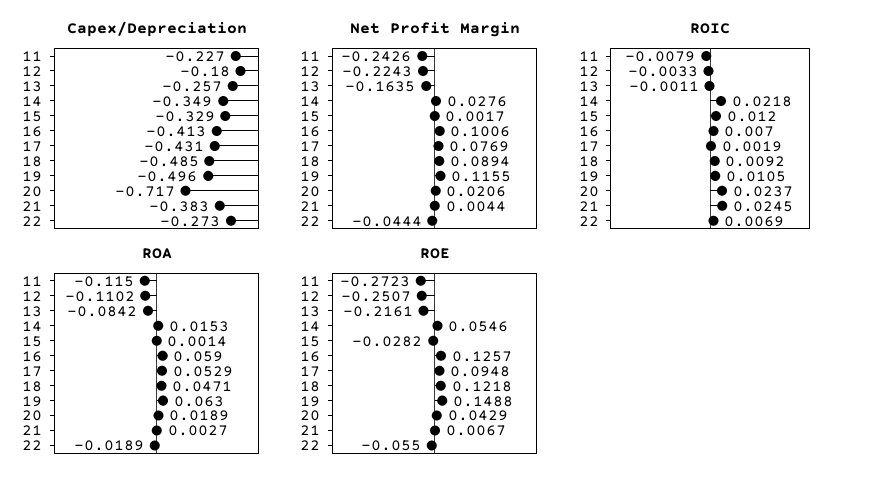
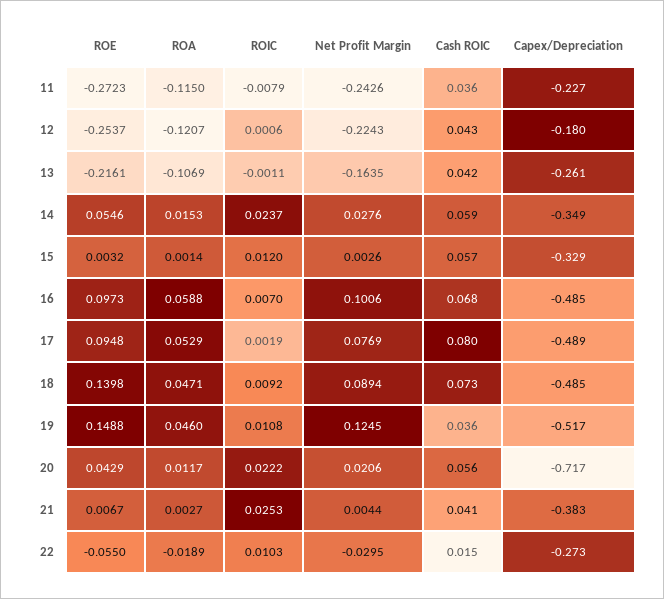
  {
    "Capex/Depreciation": {
      "11": -0.227,
      "12": -0.18,
-     "13": -0.257,
+     "13": -0.261,
      "14": -0.349,
      "15": -0.329,
-     "16": -0.413,
+     "16": -0.485,
-     "17": -0.431,
+     "17": -0.489,
      "18": -0.485,
-     "19": -0.496,
+     "19": -0.517,
      "20": -0.717,
      "21": -0.383,
      "22": -0.273
    },
    "Net Profit Margin": {
      "11": -0.2426,
      "12": -0.2243,
      "13": -0.1635,
      "14": 0.0276,
-     "15": 0.0017,
+     "15": 0.0026,
      "16": 0.1006,
      "17": 0.0769,
      "18": 0.0894,
-     "19": 0.1155,
+     "19": 0.1245,
      "20": 0.0206,
      "21": 0.0044,
-     "22": -0.0444
+     "22": -0.0295
    },
    "ROIC": {
      "11": -0.0079,
-     "12": -0.0033,
+     "12": 0.0006,
      "13": -0.0011,
-     "14": 0.0218,
+     "14": 0.0237,
      "15": 0.012,
      "16": 0.007,
      "17": 0.0019,
      "18": 0.0092,
-     "19": 0.0105,
+     "19": 0.0108,
-     "20": 0.0237,
+     "20": 0.0222,
-     "21": 0.0245,
+     "21": 0.0253,
-     "22": 0.0069
+     "22": 0.0103
    },
    "ROA": {
      "11": -0.115,
-     "12": -0.1102,
+     "12": -0.1207,
-     "13": -0.0842,
+     "13": -0.1069,
      "14": 0.0153,
      "15": 0.0014,
-     "16": 0.059,
+     "16": 0.0588,
      "17": 0.0529,
      "18": 0.0471,
-     "19": 0.063,
+     "19": 0.046,
-     "20": 0.0189,
+     "20": 0.0117,
      "21": 0.0027,
      "22": -0.0189
    },
    "ROE": {
      "11": -0.2723,
-     "12": -0.2507,
+     "12": -0.2537,
      "13": -0.2161,
      "14": 0.0546,
-     "15": -0.0282,
+     "15": 0.0032,
-     "16": 0.1257,
+     "16": 0.0973,
      "17": 0.0948,
-     "18": 0.1218,
+     "18": 0.1398,
      "19": 0.1488,
      "20": 0.0429,
      "21": 0.0067,
      "22": -0.055
-   }
+   },
+   "Cash ROIC": {
+     "11": 0.036,
+     "12": 0.043,
+     "13": 0.042,
+     "14": 0.059,
+     "15": 0.057,
+     "16": 0.068,
+     "17": 0.08,
+     "18": 0.073,
+     "19": 0.036,
+     "20": 0.056,
+     "21": 0.041,
+     "22": 0.015
+   }
  }

